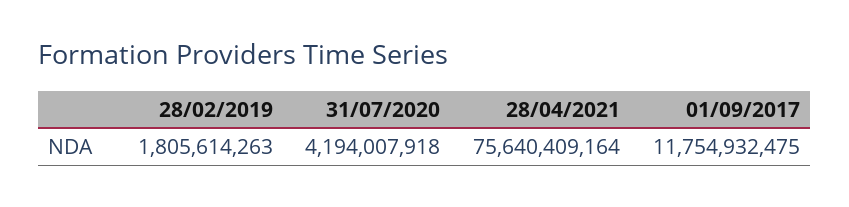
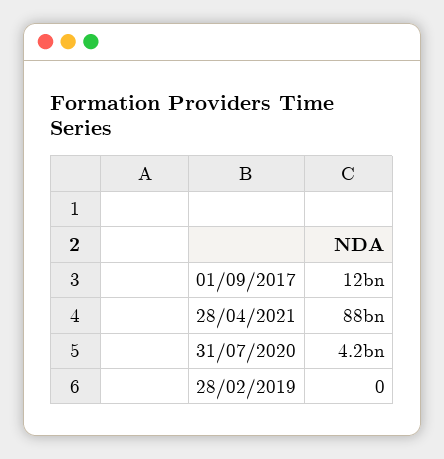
  {
-   "28/02/2019": 1805614263,
+   "28/02/2019": 0,
    "31/07/2020": 4194007918,
-   "28/04/2021": 75640409164,
+   "28/04/2021": 88000000000,
    "01/09/2017": 11754932475
  }

